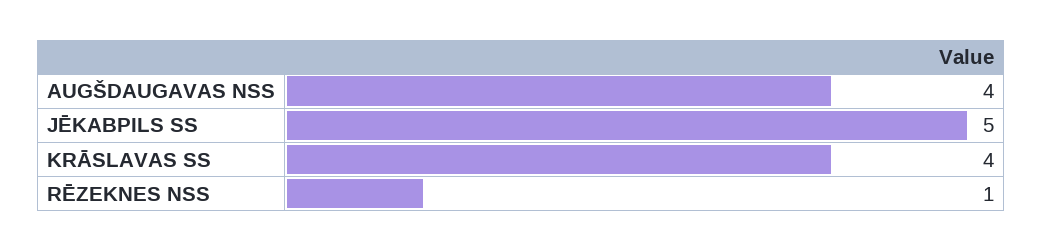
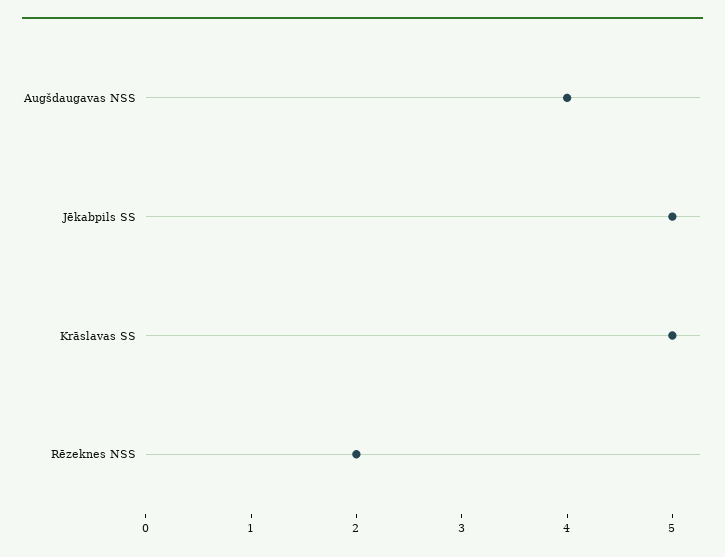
  {
    "AUGŠDAUGAVAS NSS": 4,
    "JĒKABPILS SS": 5,
-   "KRĀSLAVAS SS": 4,
+   "KRĀSLAVAS SS": 5,
-   "RĒZEKNES NSS": 1
+   "RĒZEKNES NSS": 2
  }

